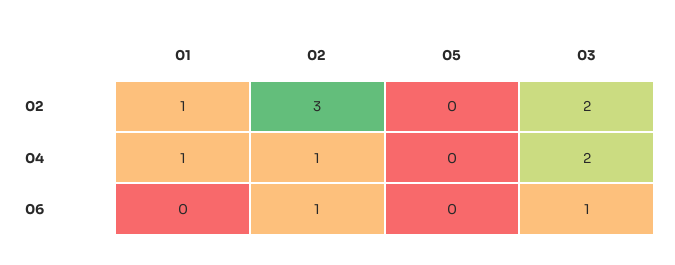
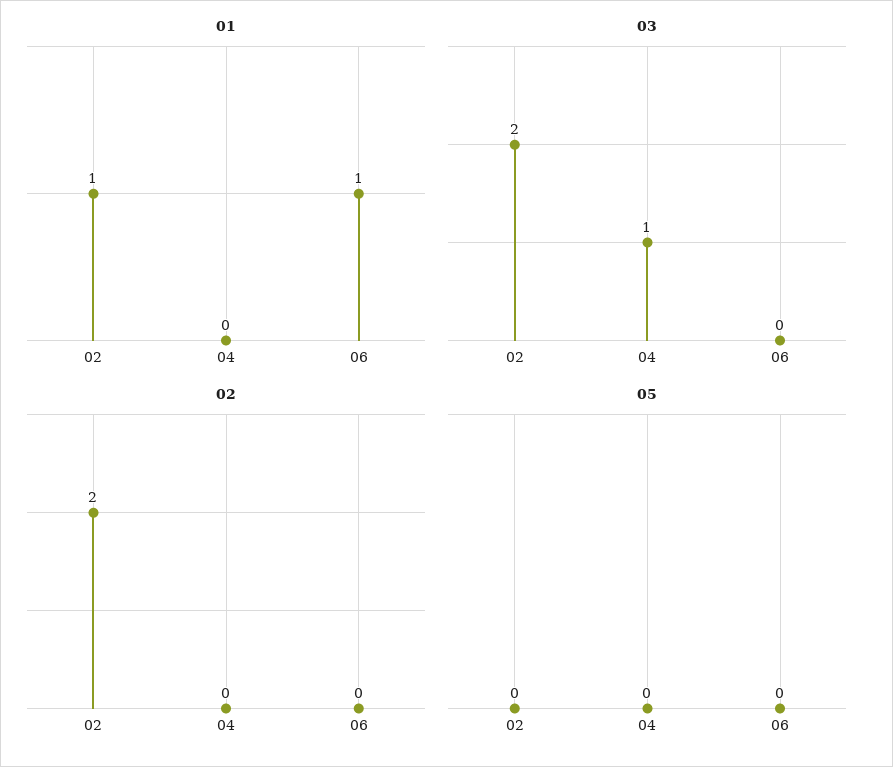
  {
    "01": {
      "02": 1,
-     "04": 1,
+     "04": 0,
-     "06": 0
+     "06": 1
    },
    "02": {
-     "02": 3,
+     "02": 2,
-     "04": 1,
+     "04": 0,
-     "06": 1
+     "06": 0
    },
    "05": {
      "02": 0,
      "04": 0,
      "06": 0
    },
    "03": {
      "02": 2,
-     "04": 2,
+     "04": 1,
-     "06": 1
+     "06": 0
    }
  }

